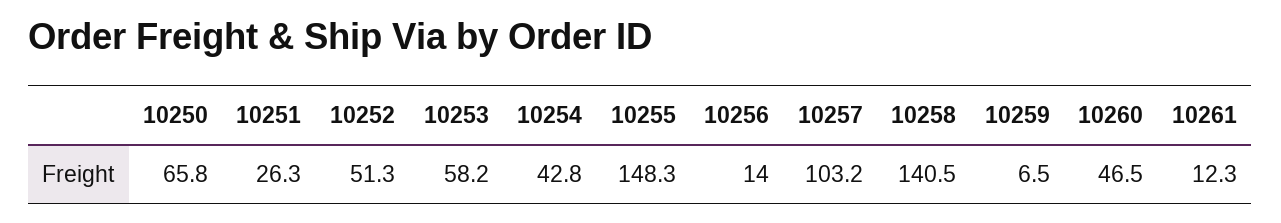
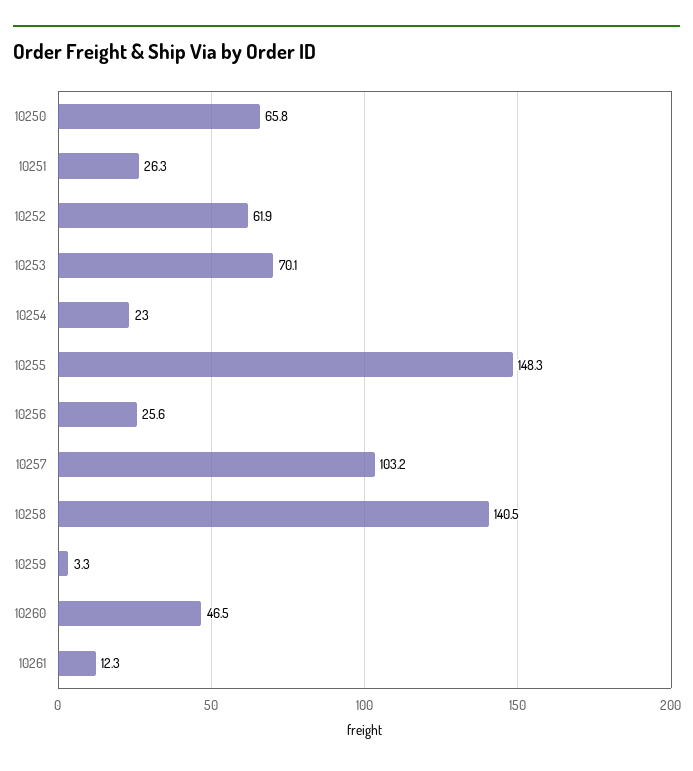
  {
    "10250": 65.8,
    "10251": 26.3,
-   "10252": 51.3,
+   "10252": 61.9,
-   "10253": 58.2,
+   "10253": 70.1,
-   "10254": 42.8,
+   "10254": 23,
    "10255": 148.3,
-   "10256": 14,
+   "10256": 25.6,
    "10257": 103.2,
    "10258": 140.5,
-   "10259": 6.5,
+   "10259": 3.3,
    "10260": 46.5,
    "10261": 12.3
  }

